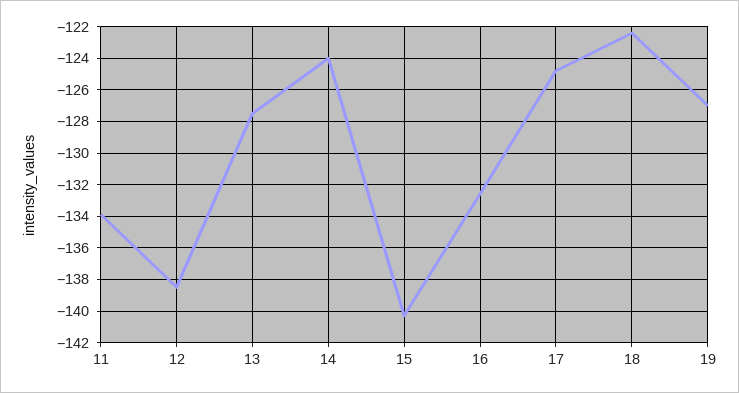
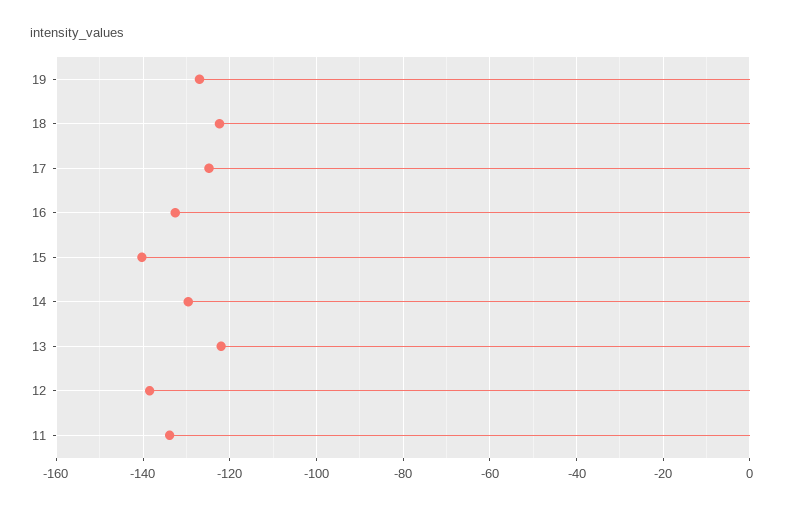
  {
    "11": -134,
    "12": -138.5,
-   "13": -127.5,
+   "13": -122,
-   "14": -124,
+   "14": -130,
    "15": -140.5,
    "16": -132.5,
    "17": -125,
    "18": -122.5,
    "19": -127
  }

